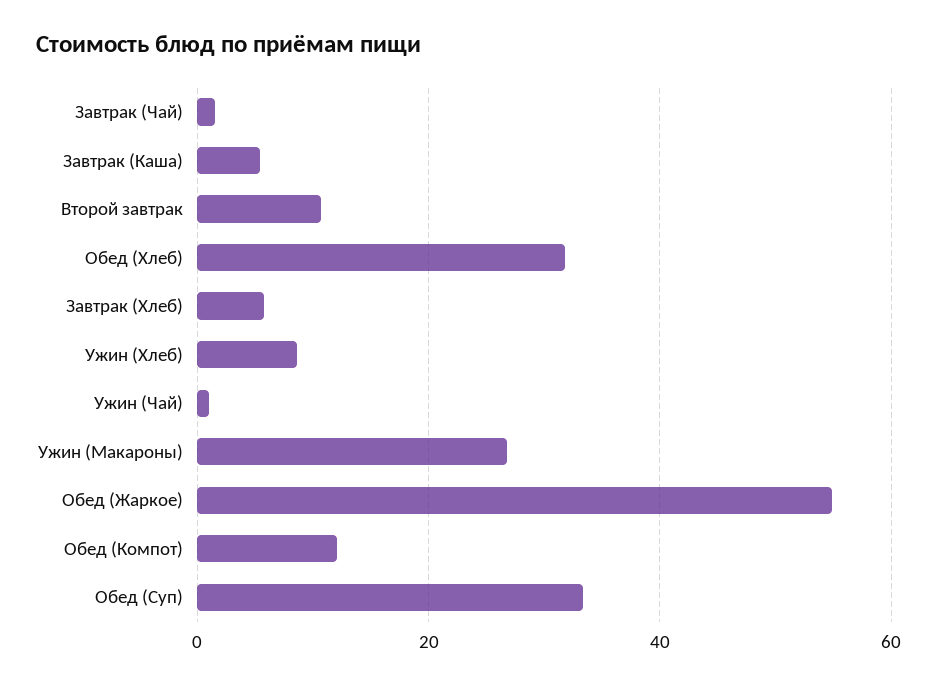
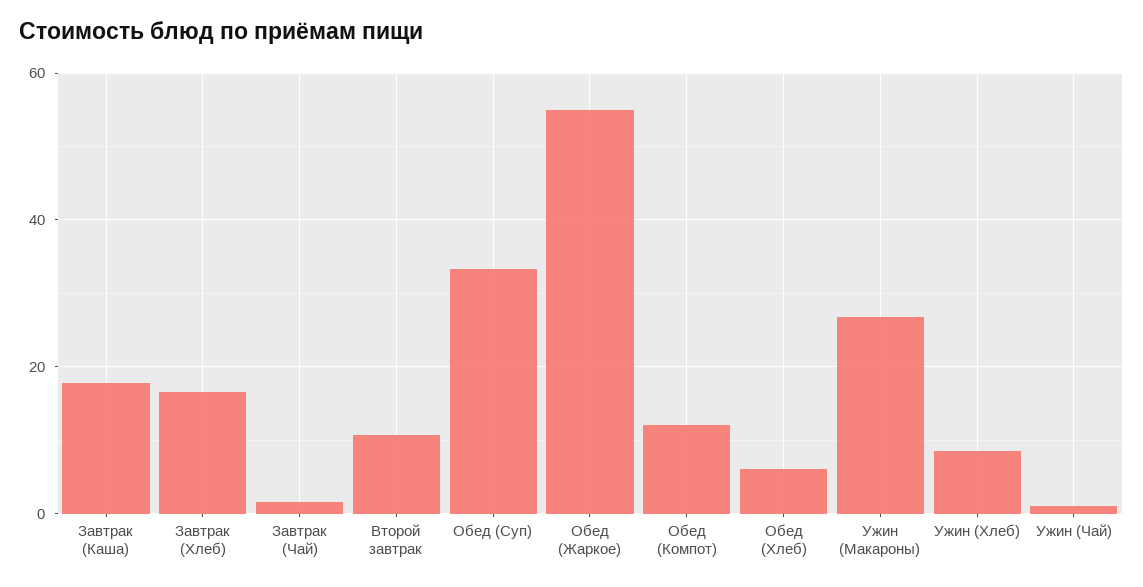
  {
    "Завтрак (Чай)": 2,
-   "Завтрак (Каша)": 6,
+   "Завтрак (Каша)": 18,
    "Второй завтрак": 10,
-   "Обед (Хлеб)": 32,
+   "Обед (Хлеб)": 6,
-   "Завтрак (Хлеб)": 6,
+   "Завтрак (Хлеб)": 16,
    "Ужин (Хлеб)": 8,
    "Ужин (Чай)": 2,
    "Ужин (Макароны)": 26,
    "Обед (Жаркое)": 54,
    "Обед (Компот)": 12,
    "Обед (Суп)": 34
  }

